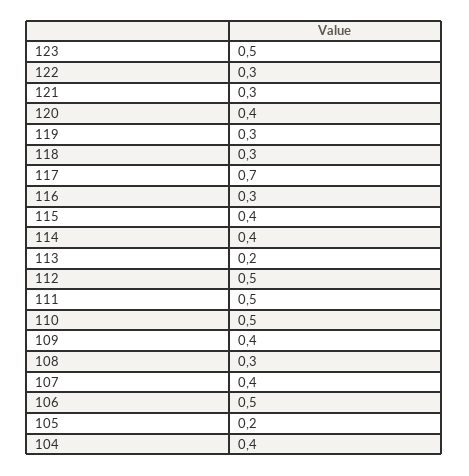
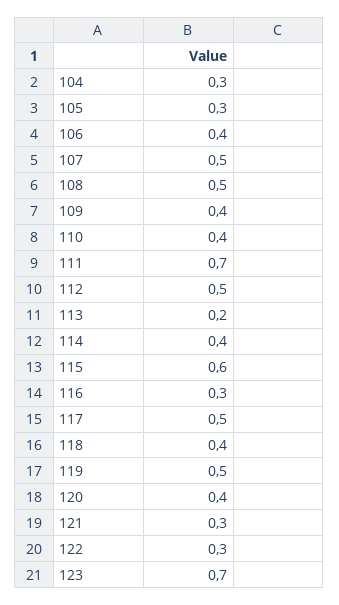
  {
-   "123": 0.5,
+   "123": 0.7,
    "122": 0.3,
    "121": 0.3,
    "120": 0.4,
-   "119": 0.3,
+   "119": 0.5,
-   "118": 0.3,
+   "118": 0.4,
-   "117": 0.7,
+   "117": 0.5,
    "116": 0.3,
-   "115": 0.4,
+   "115": 0.6,
    "114": 0.4,
    "113": 0.2,
    "112": 0.5,
-   "111": 0.5,
+   "111": 0.7,
-   "110": 0.5,
+   "110": 0.4,
    "109": 0.4,
-   "108": 0.3,
+   "108": 0.5,
-   "107": 0.4,
+   "107": 0.5,
-   "106": 0.5,
+   "106": 0.4,
-   "105": 0.2,
+   "105": 0.3,
-   "104": 0.4
+   "104": 0.3
  }

